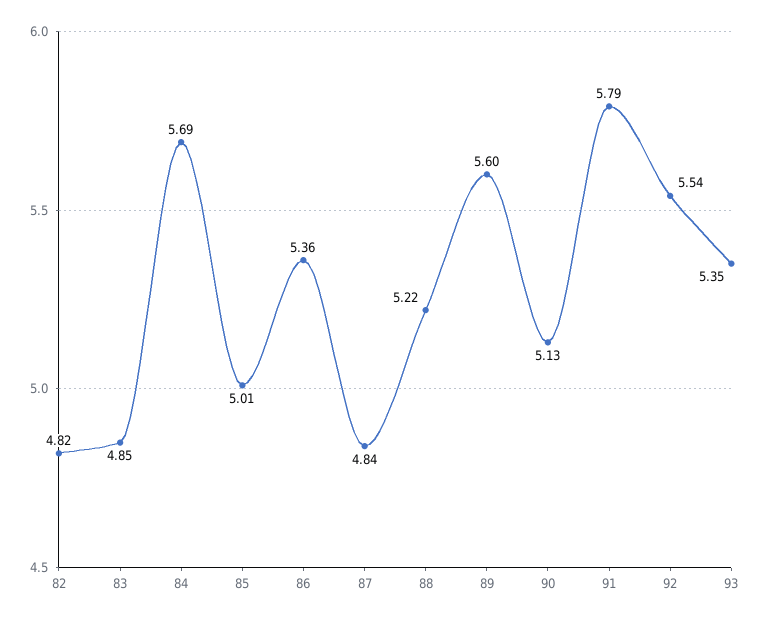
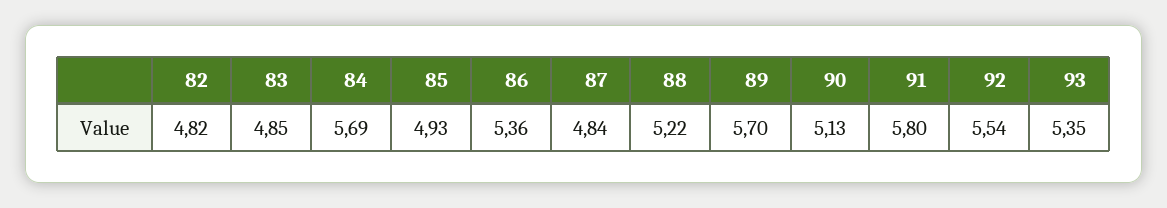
  {
    "82": 4.82,
    "83": 4.85,
    "84": 5.69,
-   "85": 5.01,
+   "85": 4.93,
    "86": 5.36,
    "87": 4.84,
    "88": 5.22,
-   "89": 5.6,
+   "89": 5.7,
    "90": 5.13,
-   "91": 5.79,
+   "91": 5.8,
    "92": 5.54,
    "93": 5.35
  }

